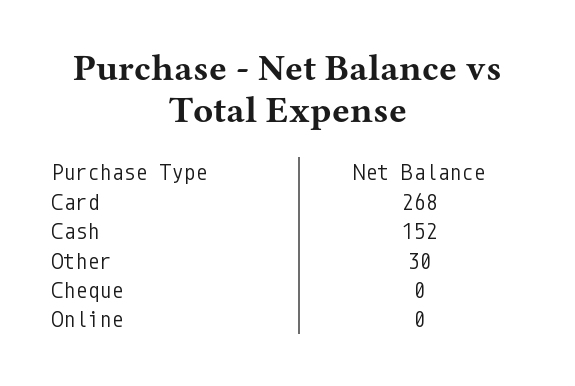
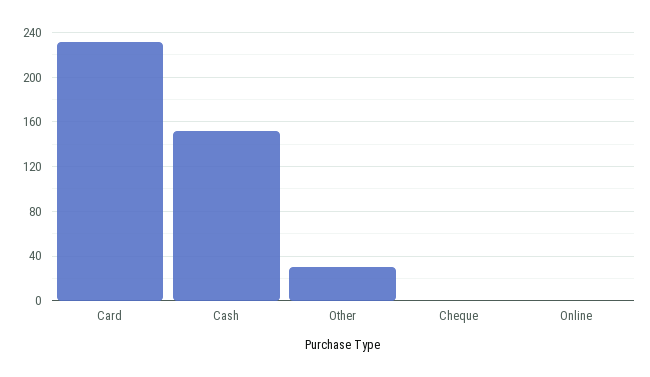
  {
-   "Card": 268,
+   "Card": 230,
    "Cash": 152,
    "Other": 30,
    "Cheque": 0,
    "Online": 0
  }

